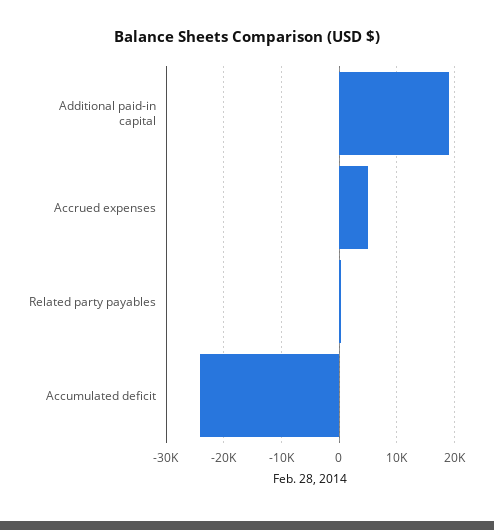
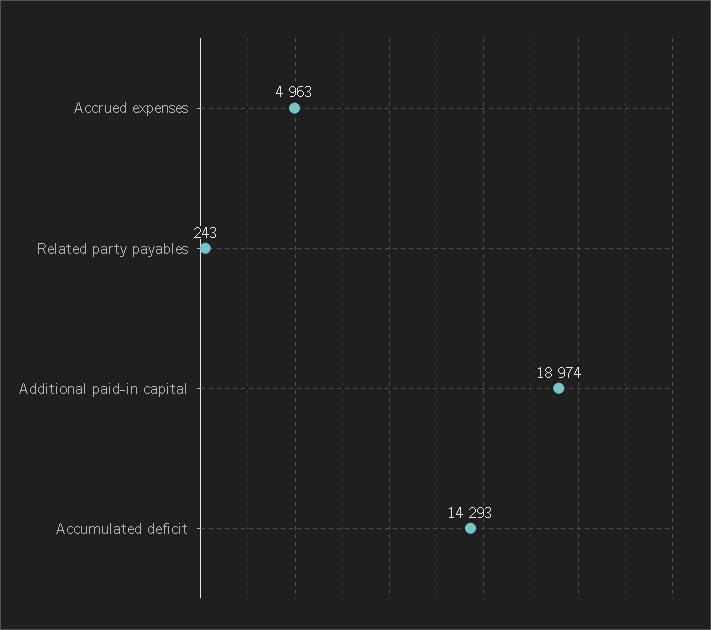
  {
    "Additional paid-in capital": 18974,
    "Accrued expenses": 4963,
    "Related party payables": 243,
-   "Accumulated deficit": -24000
+   "Accumulated deficit": 14293
  }

